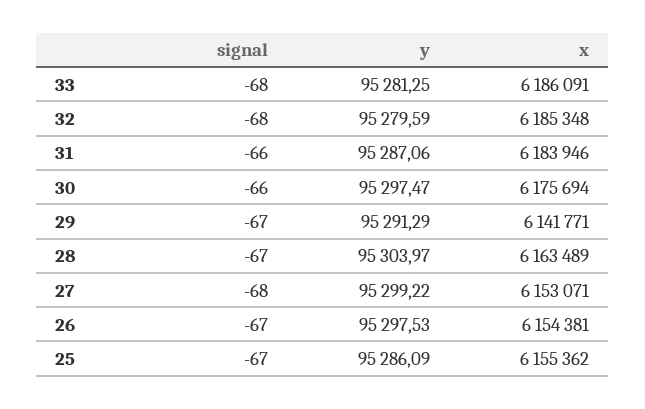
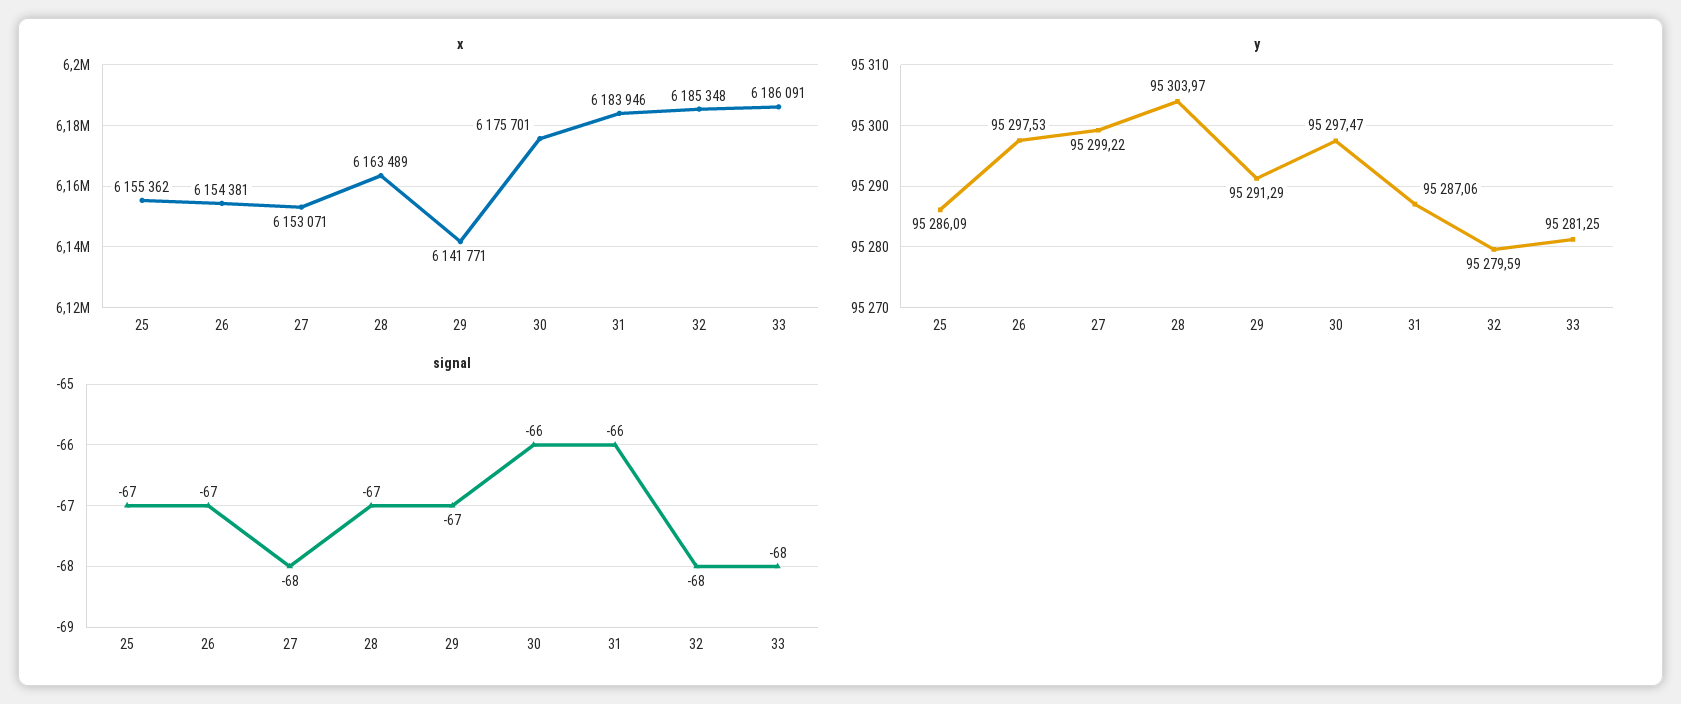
  {
    "signal": {
      "33": -68,
      "32": -68,
      "31": -66,
      "30": -66,
      "29": -67,
      "28": -67,
      "27": -68,
      "26": -67,
      "25": -67
    },
    "y": {
      "33": 95281.25,
      "32": 95279.59,
      "31": 95287.06,
      "30": 95297.47,
      "29": 95291.29,
      "28": 95303.97,
      "27": 95299.22,
      "26": 95297.53,
      "25": 95286.09
    },
    "x": {
      "33": 6186091,
      "32": 6185348,
      "31": 6183946,
-     "30": 6175694,
+     "30": 6175701,
      "29": 6141771,
      "28": 6163489,
      "27": 6153071,
      "26": 6154381,
      "25": 6155362
    }
  }

